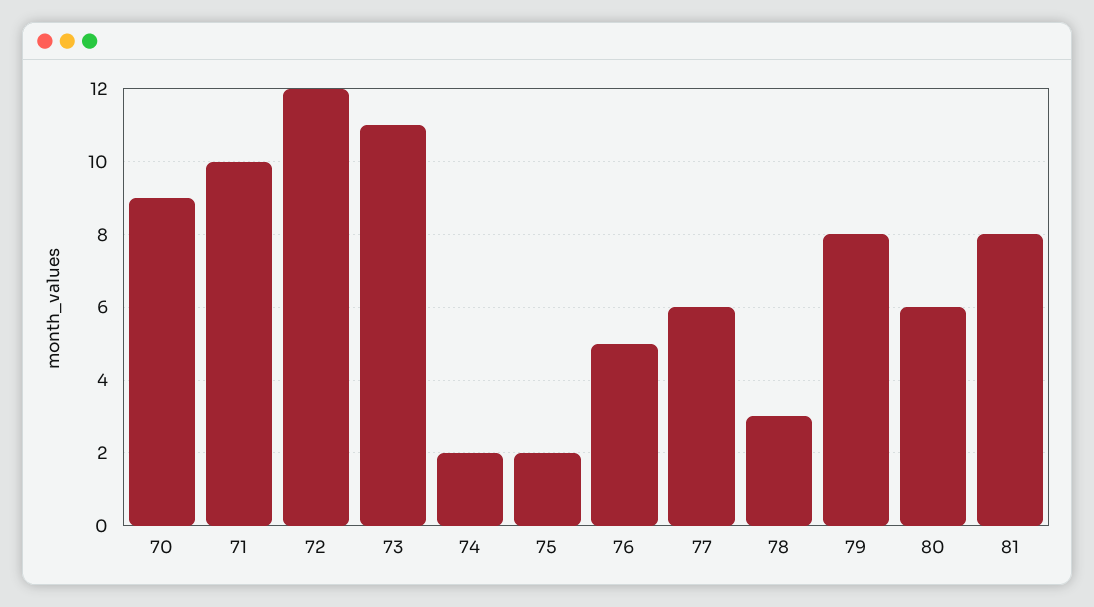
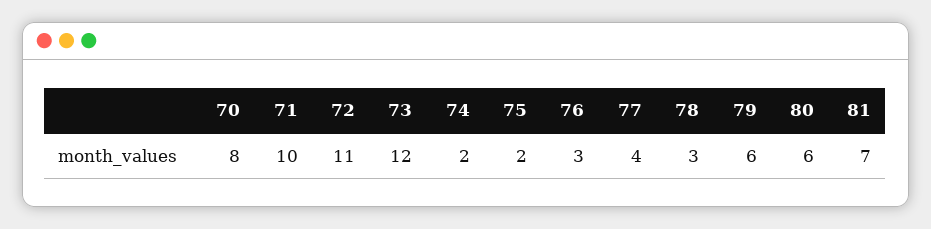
  {
-   "70": 9,
+   "70": 8,
    "71": 10,
-   "72": 12,
+   "72": 11,
-   "73": 11,
+   "73": 12,
    "74": 2,
    "75": 2,
-   "76": 5,
+   "76": 3,
-   "77": 6,
+   "77": 4,
    "78": 3,
-   "79": 8,
+   "79": 6,
    "80": 6,
-   "81": 8
+   "81": 7
  }

